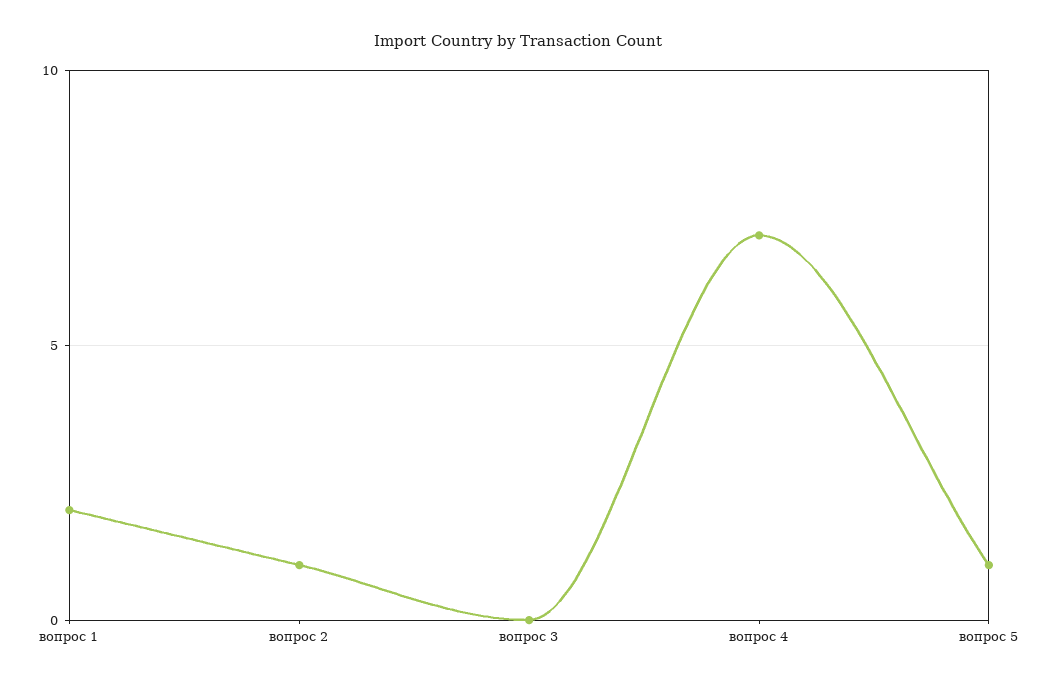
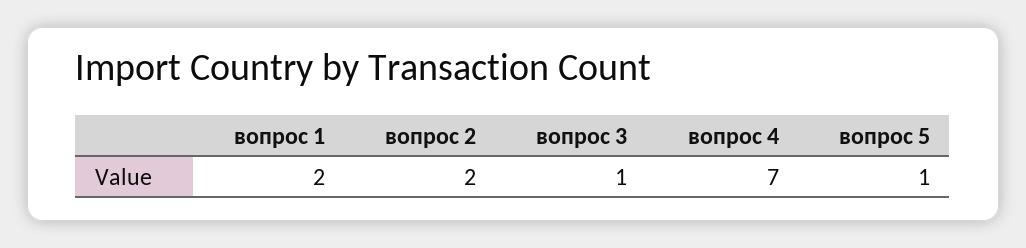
  {
    "вопрос 1": 2,
-   "вопрос 2": 1,
+   "вопрос 2": 2,
-   "вопрос 3": 0,
+   "вопрос 3": 1,
    "вопрос 4": 7,
    "вопрос 5": 1
  }

